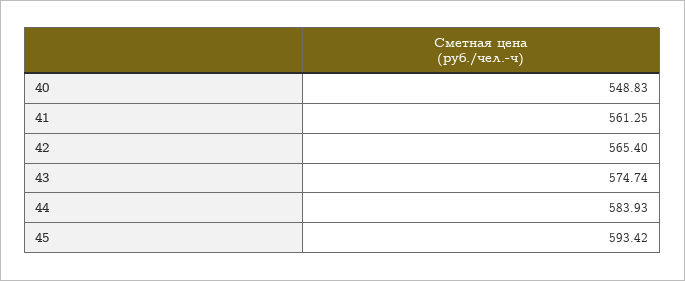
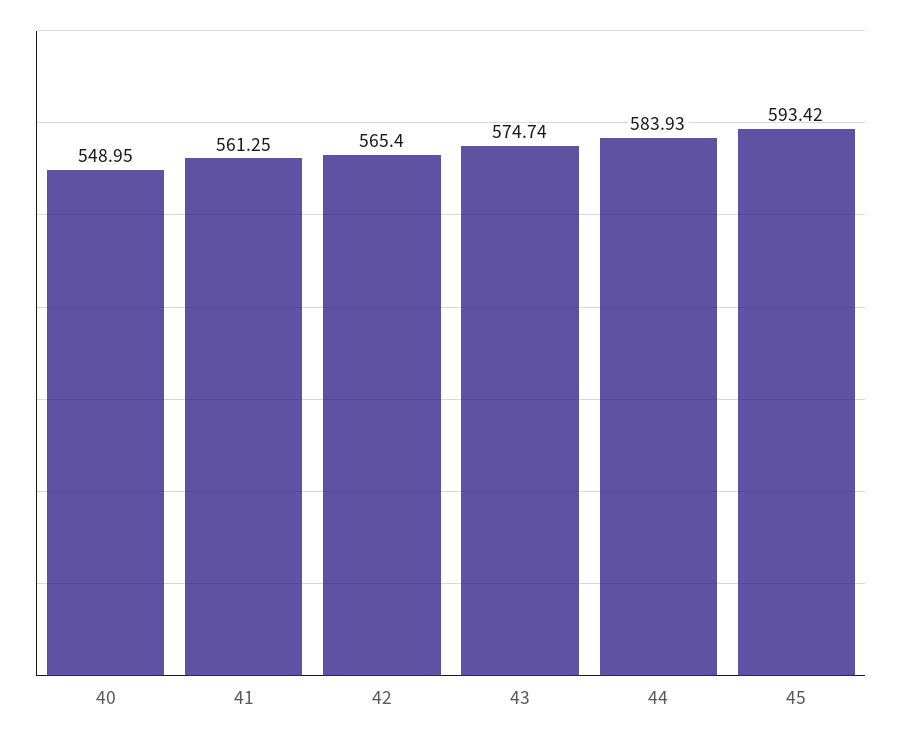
  {
-   "40": 548.83,
+   "40": 548.95,
    "41": 561.25,
    "42": 565.4,
    "43": 574.74,
    "44": 583.93,
    "45": 593.42
  }

